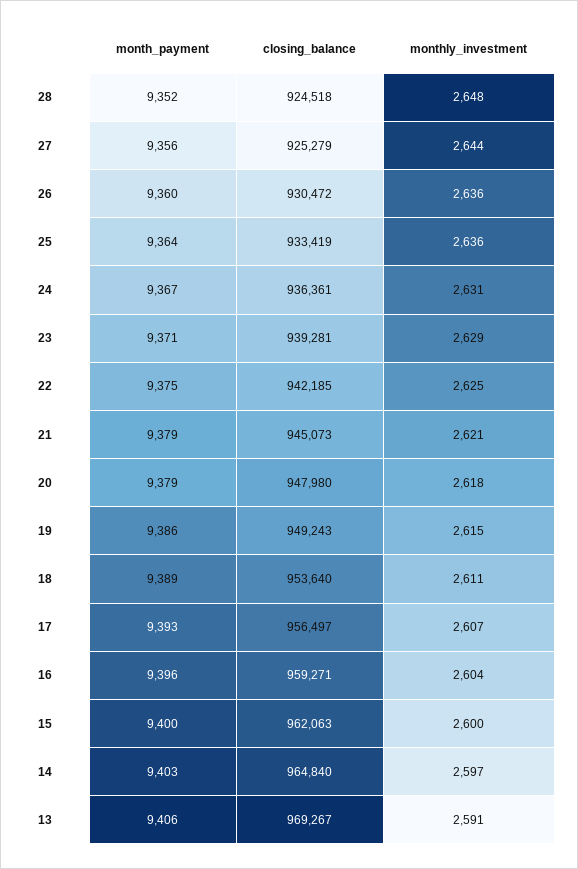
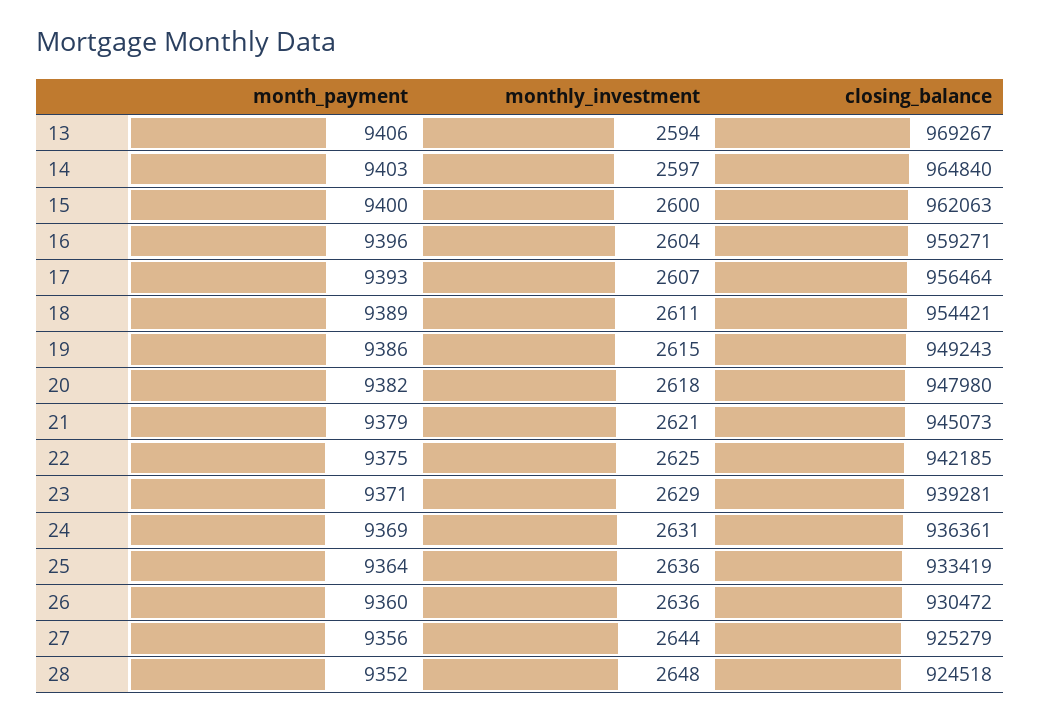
  {
    "month_payment": {
      "28": 9352,
      "27": 9356,
      "26": 9360,
      "25": 9364,
-     "24": 9367,
+     "24": 9369,
      "23": 9371,
      "22": 9375,
      "21": 9379,
-     "20": 9379,
+     "20": 9382,
      "19": 9386,
      "18": 9389,
      "17": 9393,
      "16": 9396,
      "15": 9400,
      "14": 9403,
      "13": 9406
    },
    "closing_balance": {
      "28": 924518,
      "27": 925279,
      "26": 930472,
      "25": 933419,
      "24": 936361,
      "23": 939281,
      "22": 942185,
      "21": 945073,
      "20": 947980,
      "19": 949243,
-     "18": 953640,
+     "18": 954421,
-     "17": 956497,
+     "17": 956464,
      "16": 959271,
      "15": 962063,
      "14": 964840,
      "13": 969267
    },
    "monthly_investment": {
      "28": 2648,
      "27": 2644,
      "26": 2636,
      "25": 2636,
      "24": 2631,
      "23": 2629,
      "22": 2625,
      "21": 2621,
      "20": 2618,
      "19": 2615,
      "18": 2611,
      "17": 2607,
      "16": 2604,
      "15": 2600,
      "14": 2597,
-     "13": 2591
+     "13": 2594
    }
  }

